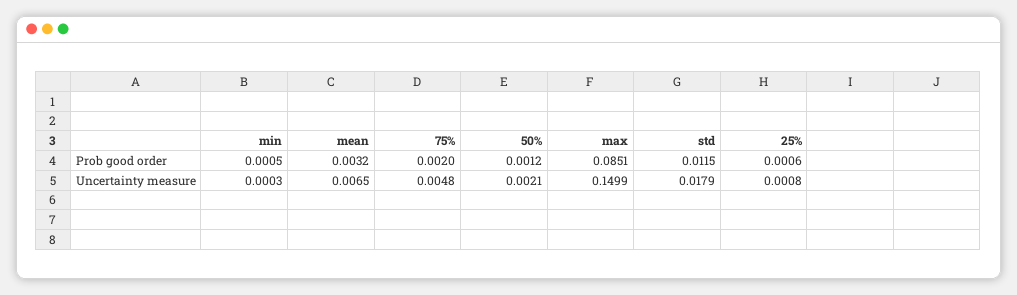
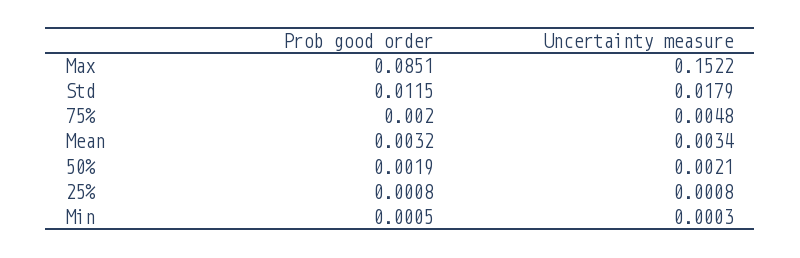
  {
    "min": {
      "Prob good order": 0.0005,
      "Uncertainty measure": 0.0003
    },
    "mean": {
      "Prob good order": 0.0032,
-     "Uncertainty measure": 0.0065
+     "Uncertainty measure": 0.0034
    },
    "75%": {
      "Prob good order": 0.002,
      "Uncertainty measure": 0.0048
    },
    "50%": {
-     "Prob good order": 0.0012,
+     "Prob good order": 0.0019,
      "Uncertainty measure": 0.0021
    },
    "max": {
      "Prob good order": 0.0851,
-     "Uncertainty measure": 0.1499
+     "Uncertainty measure": 0.1522
    },
    "std": {
      "Prob good order": 0.0115,
      "Uncertainty measure": 0.0179
    },
    "25%": {
-     "Prob good order": 0.0006,
+     "Prob good order": 0.0008,
      "Uncertainty measure": 0.0008
    }
  }

